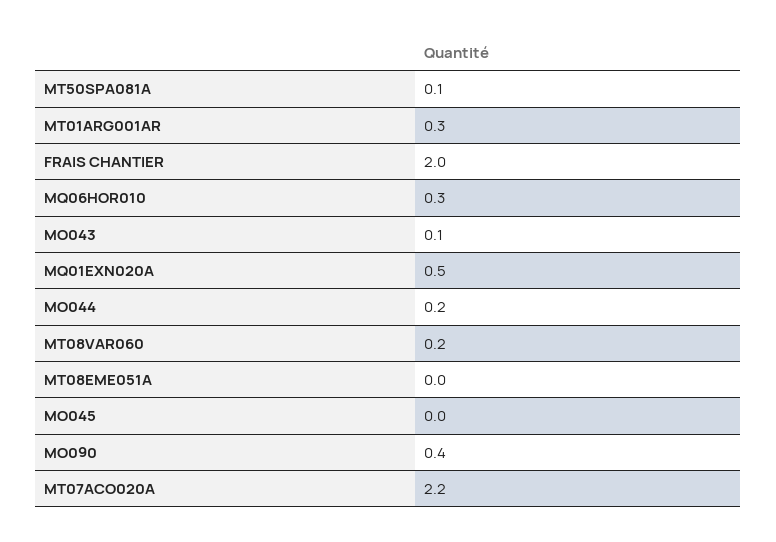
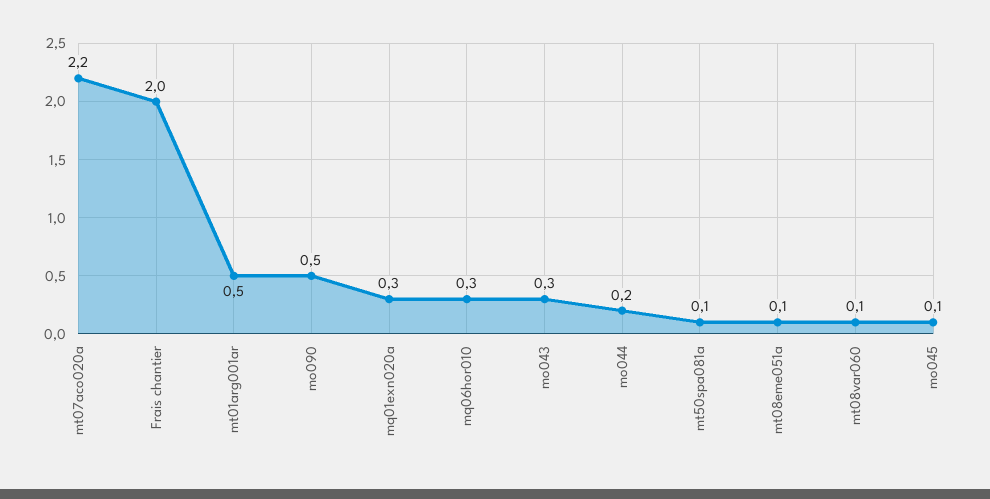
  {
    "MT50SPA081A": 0.1,
-   "MT01ARG001AR": 0.3,
+   "MT01ARG001AR": 0.5,
    "FRAIS CHANTIER": 2,
    "MQ06HOR010": 0.3,
-   "MO043": 0.1,
+   "MO043": 0.3,
-   "MQ01EXN020A": 0.5,
+   "MQ01EXN020A": 0.3,
    "MO044": 0.2,
-   "MT08VAR060": 0.2,
+   "MT08VAR060": 0.1,
-   "MT08EME051A": 0,
+   "MT08EME051A": 0.1,
-   "MO045": 0,
+   "MO045": 0.1,
-   "MO090": 0.4,
+   "MO090": 0.5,
    "MT07ACO020A": 2.2
  }

